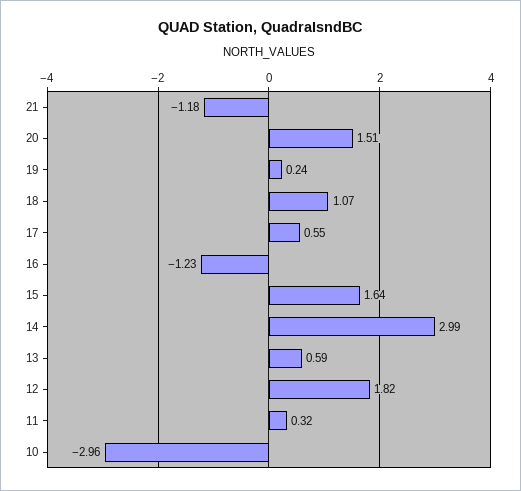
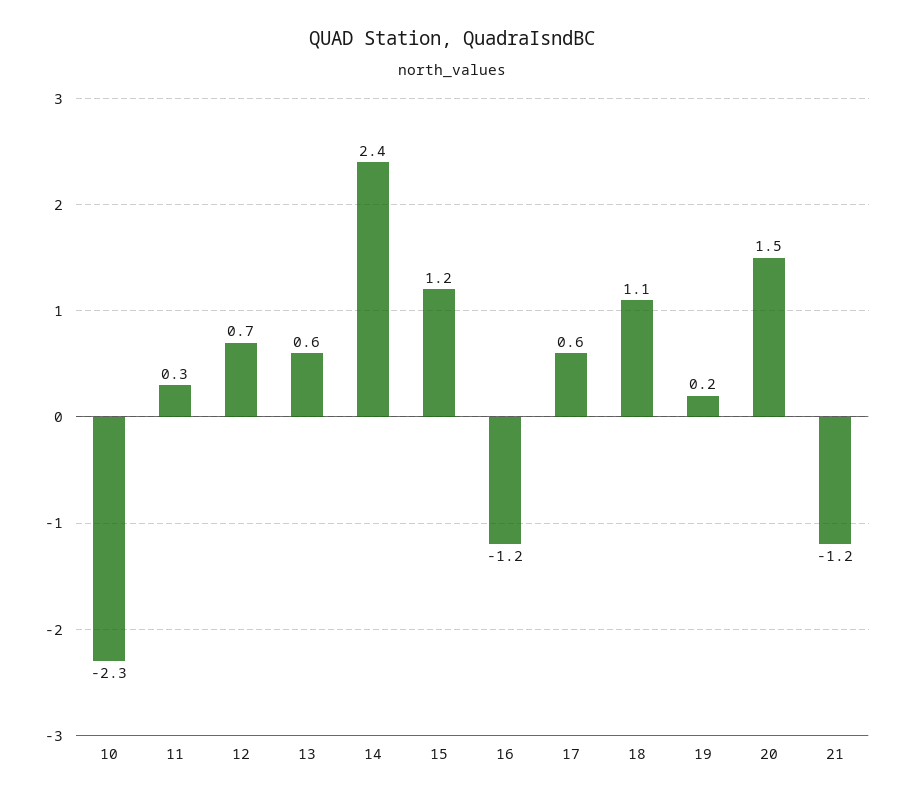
  {
    "21": -1.18,
    "20": 1.51,
    "19": 0.24,
    "18": 1.07,
    "17": 0.55,
    "16": -1.23,
-   "15": 1.64,
+   "15": 1.2,
-   "14": 2.99,
+   "14": 2.4,
    "13": 0.59,
-   "12": 1.82,
+   "12": 0.7,
    "11": 0.32,
-   "10": -2.96
+   "10": -2.3
  }

